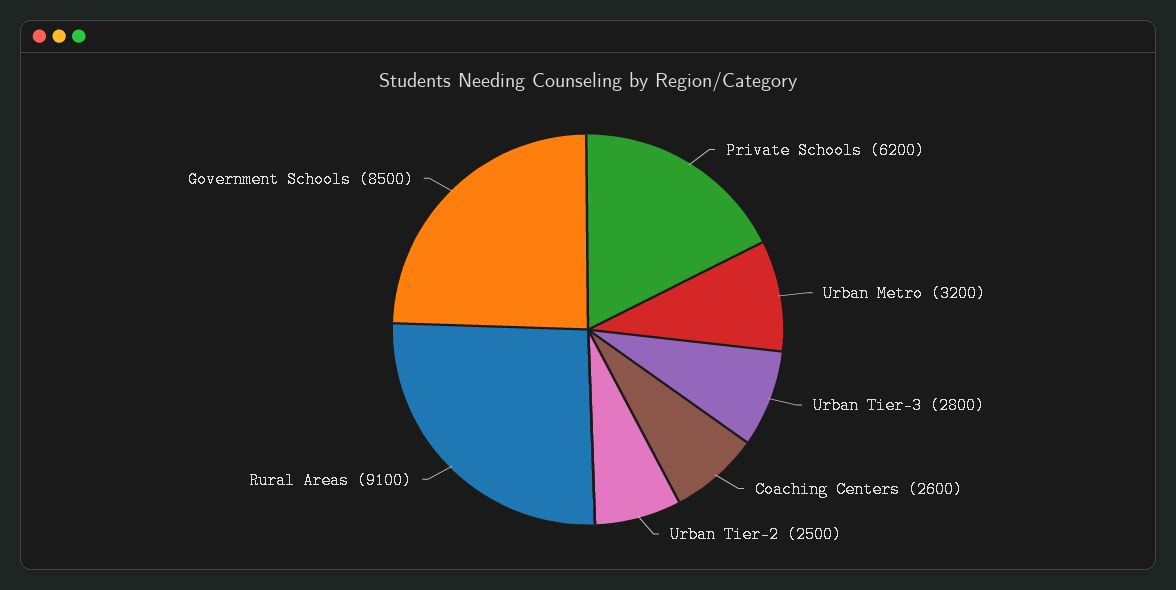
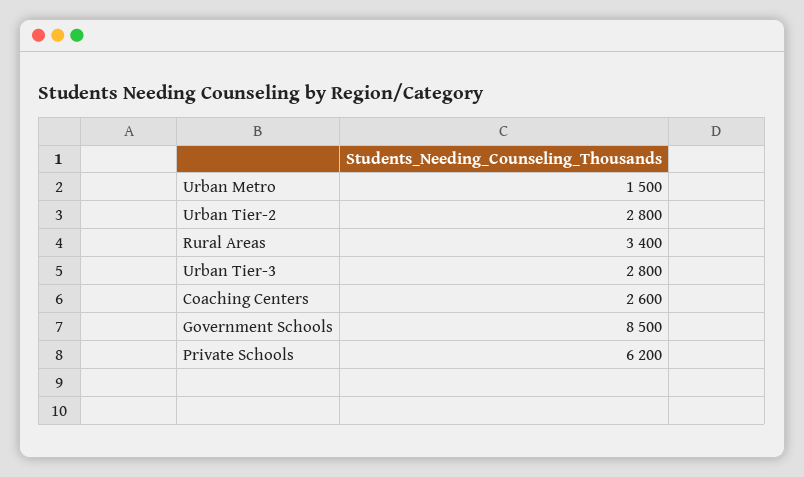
  {
    "Private Schools": 6200,
-   "Urban Metro": 3200,
+   "Urban Metro": 1500,
    "Urban Tier-3": 2800,
    "Coaching Centers": 2600,
-   "Urban Tier-2": 2500,
+   "Urban Tier-2": 2800,
-   "Rural Areas": 9100,
+   "Rural Areas": 3400,
    "Government Schools": 8500
  }

